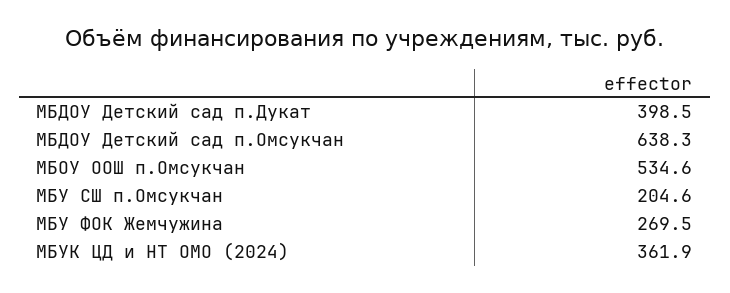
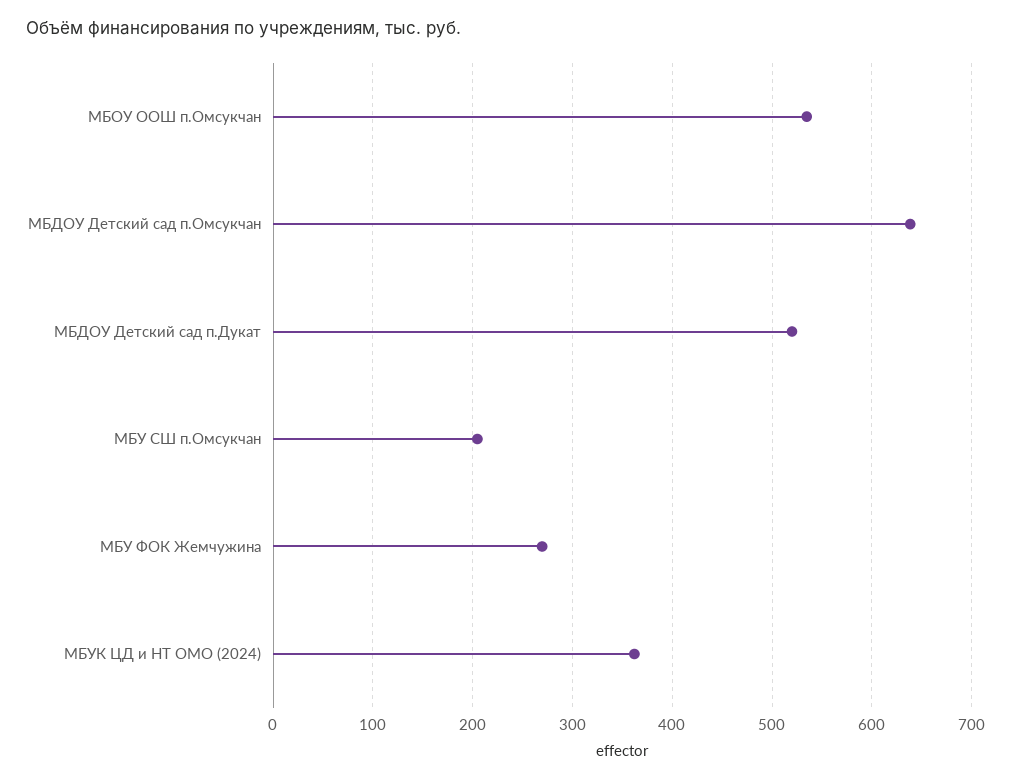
  {
-   "МБДОУ Детский сад п.Дукат": 398.5,
+   "МБДОУ Детский сад п.Дукат": 520,
    "МБДОУ Детский сад п.Омсукчан": 638.3,
    "МБОУ ООШ п.Омсукчан": 534.6,
    "МБУ СШ п.Омсукчан": 204.6,
    "МБУ ФОК Жемчужина": 269.5,
    "МБУК ЦД и НТ ОМО (2024)": 361.9
  }

